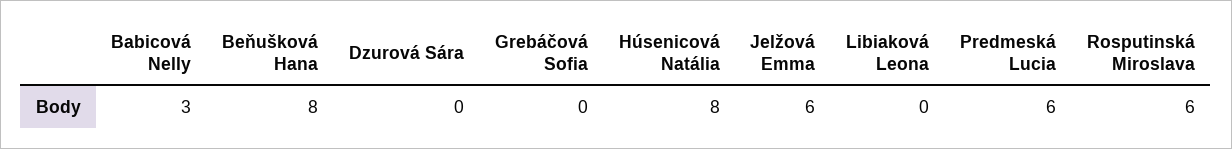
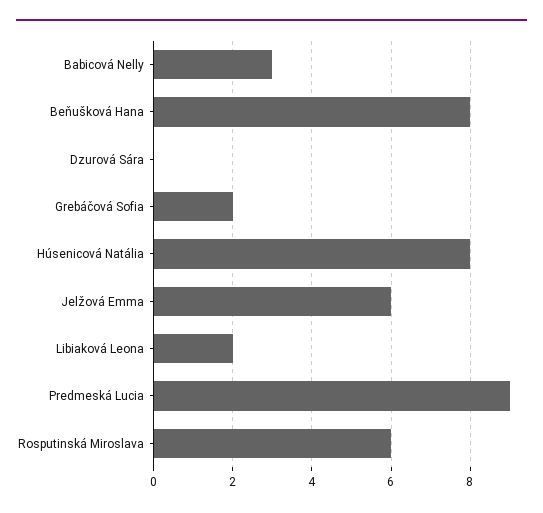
  {
    "Babicová Nelly": 3,
    "Beňušková Hana": 8,
    "Dzurová Sára": 0,
-   "Grebáčová Sofia": 0,
+   "Grebáčová Sofia": 2,
    "Húsenicová Natália": 8,
    "Jelžová Emma": 6,
-   "Libiaková Leona": 0,
+   "Libiaková Leona": 2,
-   "Predmeská Lucia": 6,
+   "Predmeská Lucia": 9,
    "Rosputinská Miroslava": 6
  }

